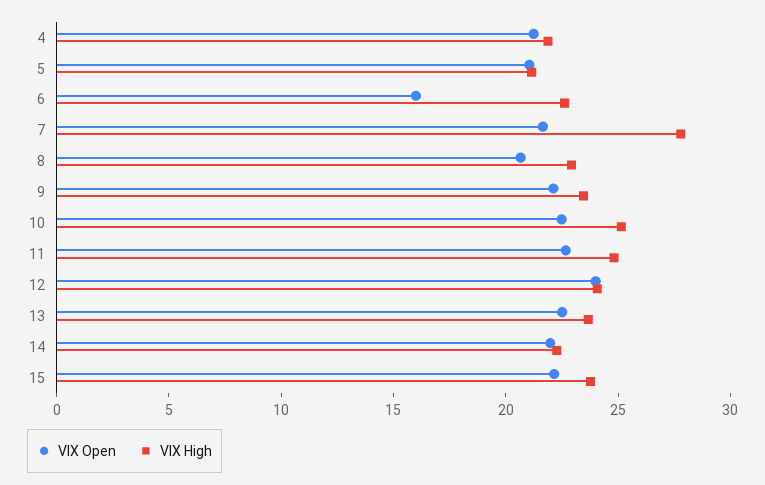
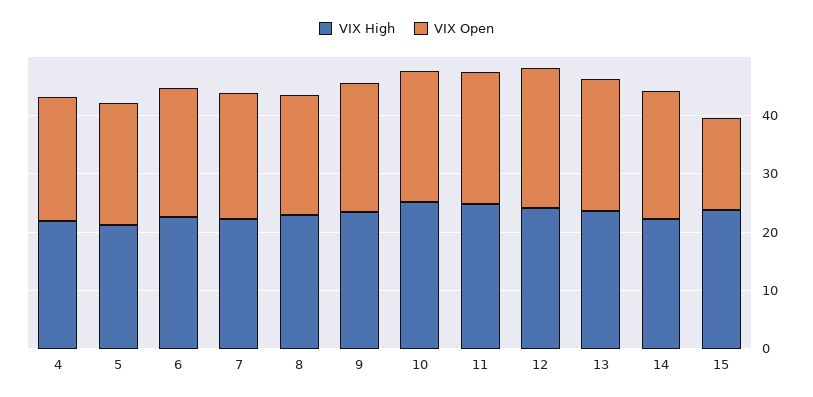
  {
    "VIX Open": {
      "4": 21,
      "5": 21,
-     "6": 16,
+     "6": 22,
      "7": 22,
      "8": 21,
      "9": 22,
      "10": 22,
      "11": 23,
      "12": 24,
      "13": 23,
      "14": 22,
-     "15": 22
+     "15": 16
    },
    "VIX High": {
      "4": 22,
      "5": 21,
      "6": 23,
-     "7": 28,
+     "7": 22,
      "8": 23,
      "9": 23,
      "10": 25,
      "11": 25,
      "12": 24,
      "13": 24,
      "14": 22,
      "15": 24
    }
  }

